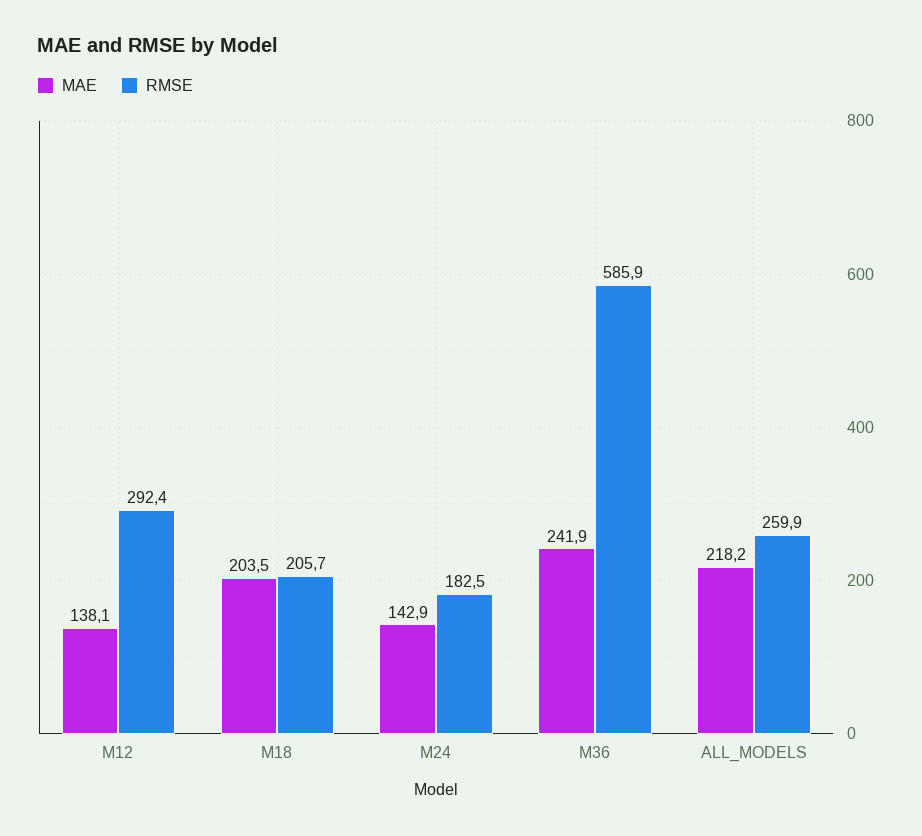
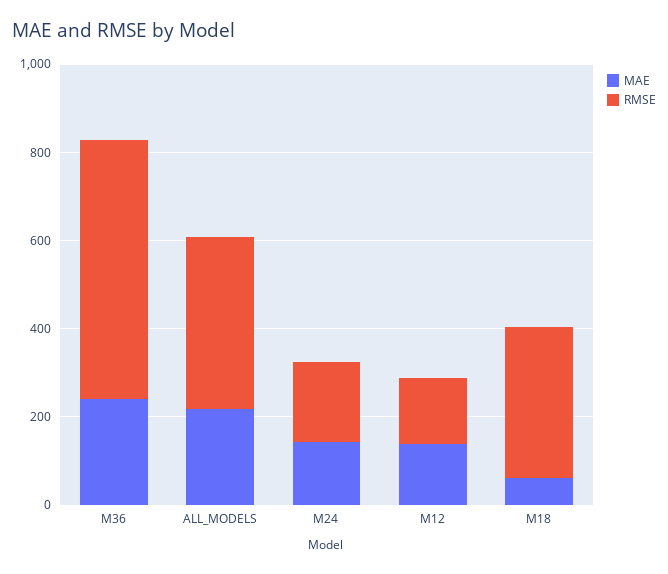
  {
    "MAE": {
      "M12": 138.1,
-     "M18": 203.5,
+     "M18": 50,
      "M24": 142.9,
      "M36": 241.9,
      "ALL_MODELS": 218.2
    },
    "RMSE": {
-     "M12": 292.4,
+     "M12": 150,
-     "M18": 205.7,
+     "M18": 350,
      "M24": 182.5,
      "M36": 585.9,
-     "ALL_MODELS": 259.9
+     "ALL_MODELS": 400
    }
  }

